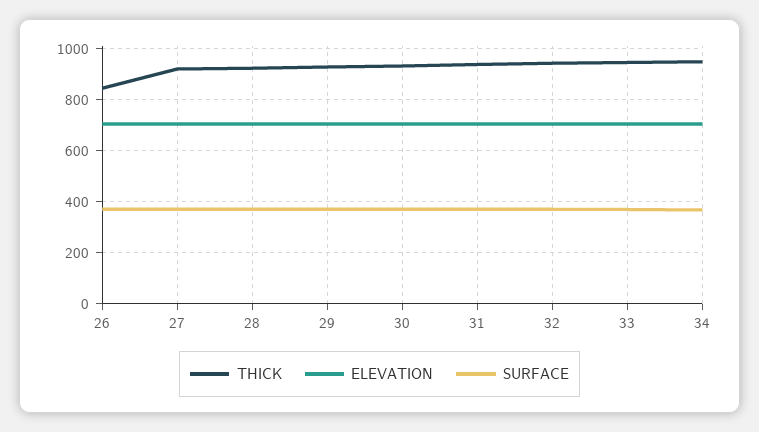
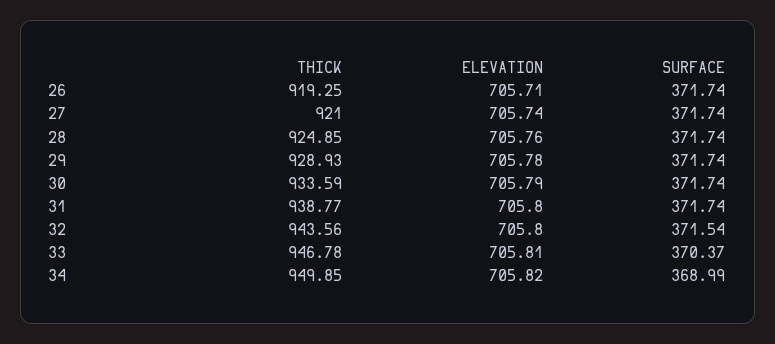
  {
    "THICK": {
-     "26": 850,
+     "26": 919.25,
      "27": 921,
      "28": 924.85,
      "29": 928.93,
      "30": 933.59,
      "31": 938.77,
      "32": 943.56,
      "33": 946.78,
      "34": 949.85
    },
    "ELEVATION": {
      "26": 705.71,
      "27": 705.74,
      "28": 705.76,
      "29": 705.78,
      "30": 705.79,
      "31": 705.8,
      "32": 705.8,
      "33": 705.81,
      "34": 705.82
    },
    "SURFACE": {
      "26": 371.74,
      "27": 371.74,
      "28": 371.74,
      "29": 371.74,
      "30": 371.74,
      "31": 371.74,
      "32": 371.54,
      "33": 370.37,
      "34": 368.99
    }
  }

